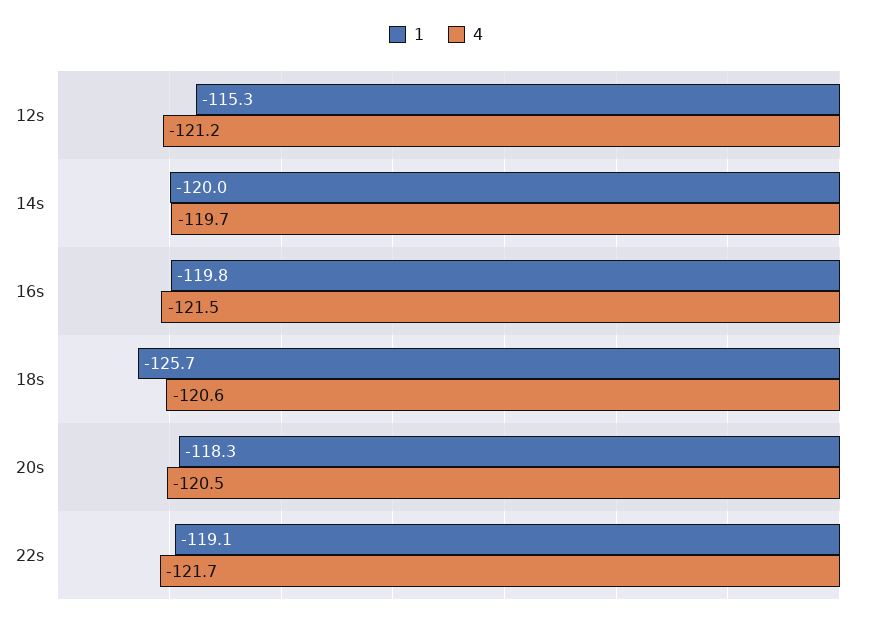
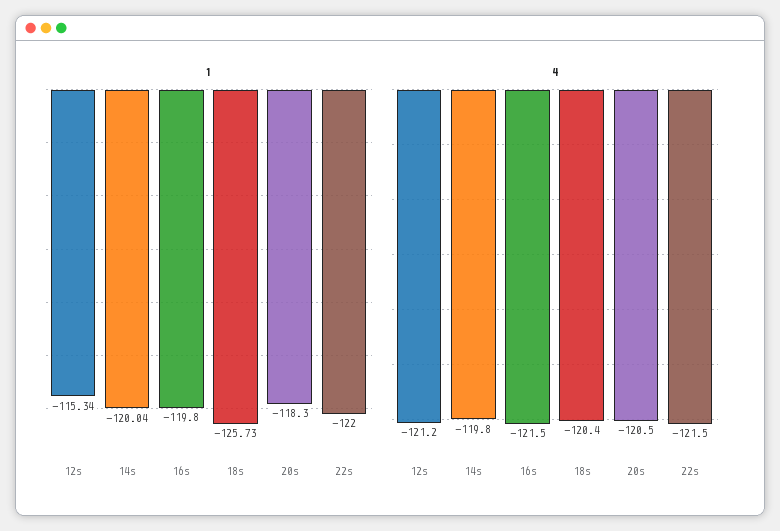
  {
    "1": {
      "12s": -115.34,
      "14s": -120.04,
      "16s": -119.8,
      "18s": -125.73,
      "20s": -118.3,
-     "22s": -119.1
+     "22s": -122
    },
    "4": {
      "12s": -121.2,
-     "14s": -119.7,
+     "14s": -119.8,
      "16s": -121.5,
-     "18s": -120.6,
+     "18s": -120.4,
      "20s": -120.5,
-     "22s": -121.7
+     "22s": -121.5
    }
  }

